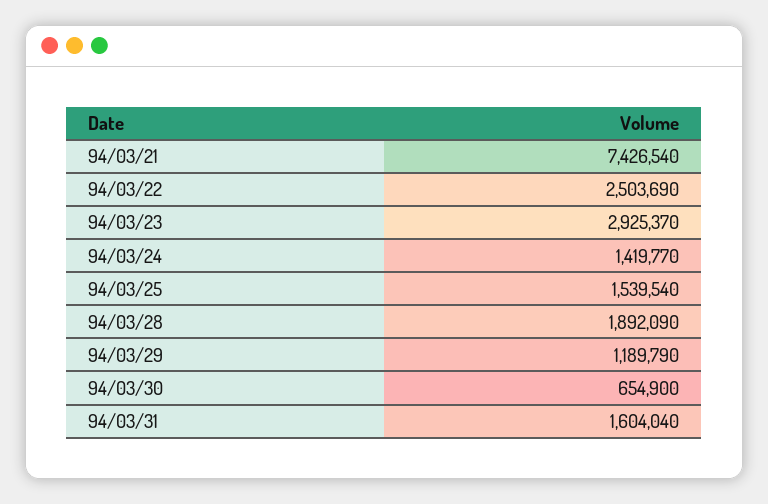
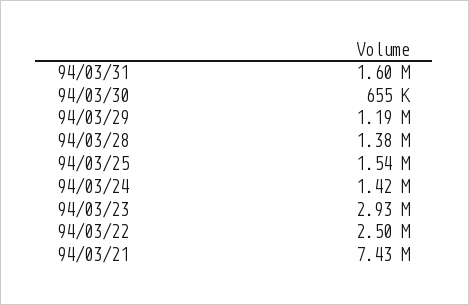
  {
    "94/03/21": 7426540,
    "94/03/22": 2503690,
    "94/03/23": 2925370,
    "94/03/24": 1419770,
    "94/03/25": 1539540,
-   "94/03/28": 1892090,
+   "94/03/28": 1380000,
    "94/03/29": 1189790,
    "94/03/30": 654900,
    "94/03/31": 1604040
  }

